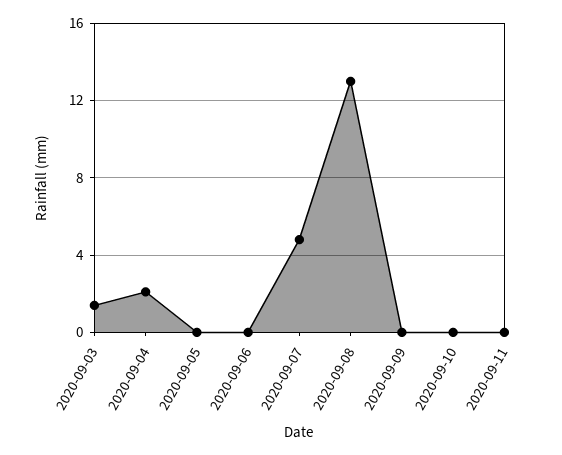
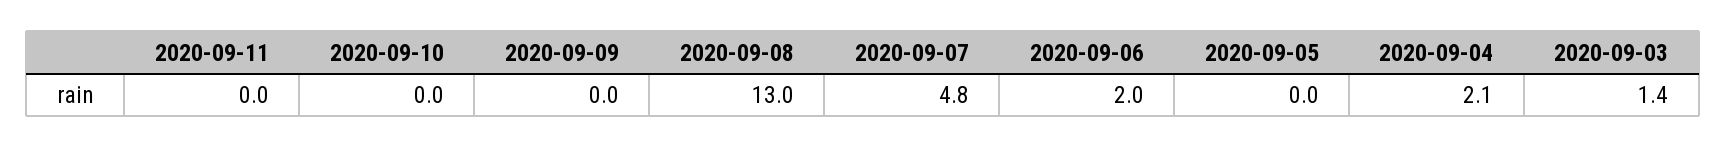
  {
    "2020-09-03": 1.4,
    "2020-09-04": 2.1,
    "2020-09-05": 0,
-   "2020-09-06": 0,
+   "2020-09-06": 2,
    "2020-09-07": 4.8,
    "2020-09-08": 13,
    "2020-09-09": 0,
    "2020-09-10": 0,
    "2020-09-11": 0
  }

